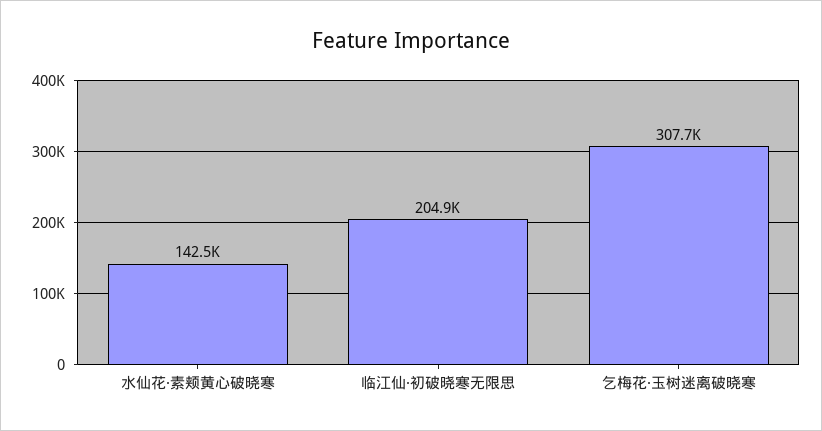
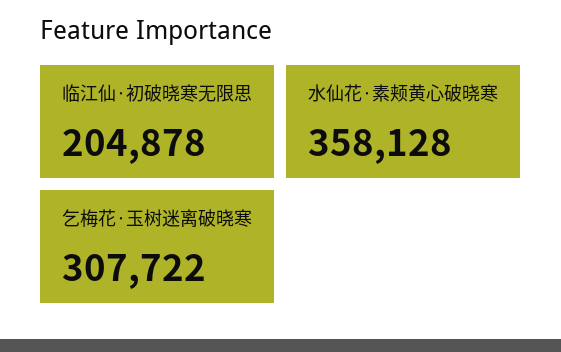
  {
-   "水仙花·素颊黄心破晓寒": 142500,
+   "水仙花·素颊黄心破晓寒": 358128,
    "临江仙·初破晓寒无限思": 204878,
    "乞梅花·玉树迷离破晓寒": 307722
  }

